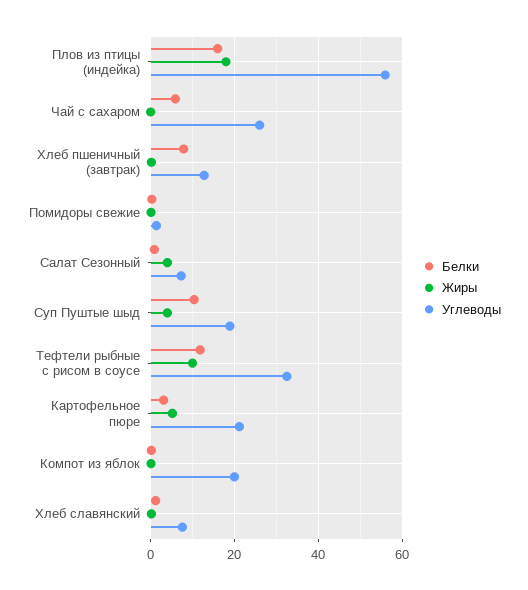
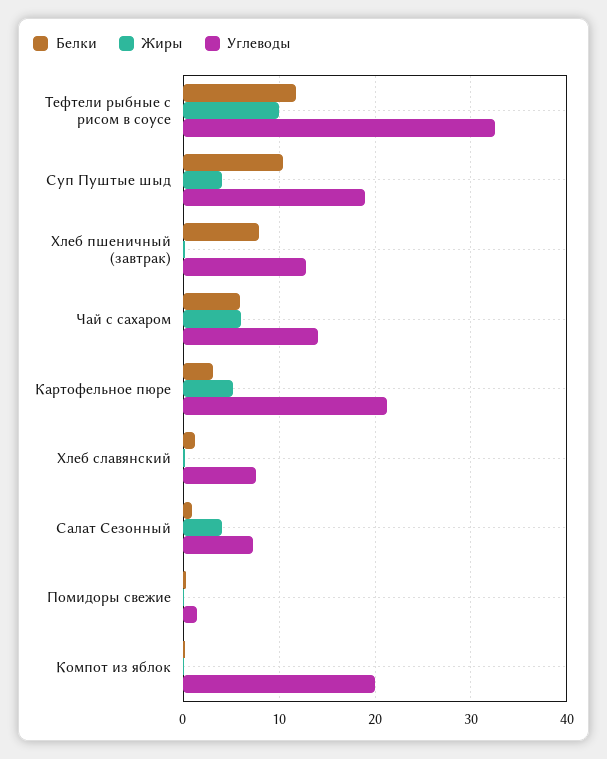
  {
    "Белки": {
-     "Плов из птицы (индейка)": 16,
      "Чай с сахаром": 6,
      "Хлеб пшеничный (завтрак)": 8,
      "Помидоры свежие": 0,
      "Салат Сезонный": 1,
      "Суп Пуштые шыд": 10,
      "Тефтели рыбные с рисом в соусе": 12,
      "Картофельное пюре": 3,
      "Компот из яблок": 0,
      "Хлеб славянский": 1
    },
    "Жиры": {
-     "Плов из птицы (индейка)": 18,
-     "Чай с сахаром": 0,
+     "Чай с сахаром": 6,
      "Хлеб пшеничный (завтрак)": 0,
      "Помидоры свежие": 0,
      "Салат Сезонный": 4,
      "Суп Пуштые шыд": 4,
      "Тефтели рыбные с рисом в соусе": 10,
      "Картофельное пюре": 5,
      "Компот из яблок": 0,
      "Хлеб славянский": 0
    },
    "Углеводы": {
-     "Плов из птицы (индейка)": 56,
-     "Чай с сахаром": 26,
+     "Чай с сахаром": 14,
      "Хлеб пшеничный (завтрак)": 13,
      "Помидоры свежие": 1,
      "Салат Сезонный": 7,
      "Суп Пуштые шыд": 19,
      "Тефтели рыбные с рисом в соусе": 33,
      "Картофельное пюре": 21,
      "Компот из яблок": 20,
      "Хлеб славянский": 8
    }
  }

